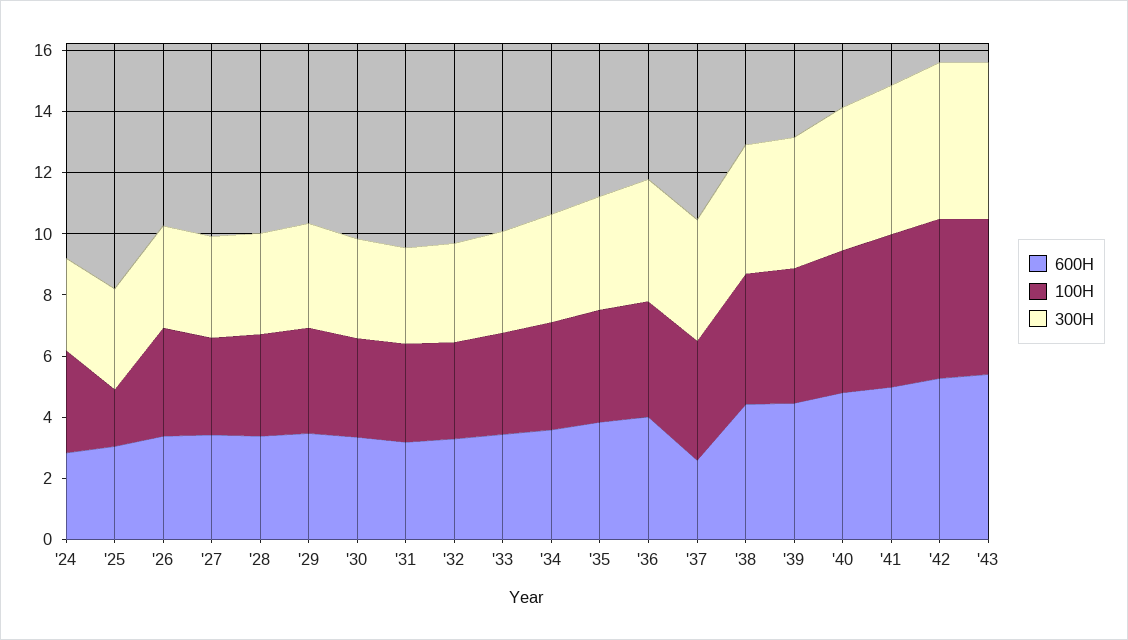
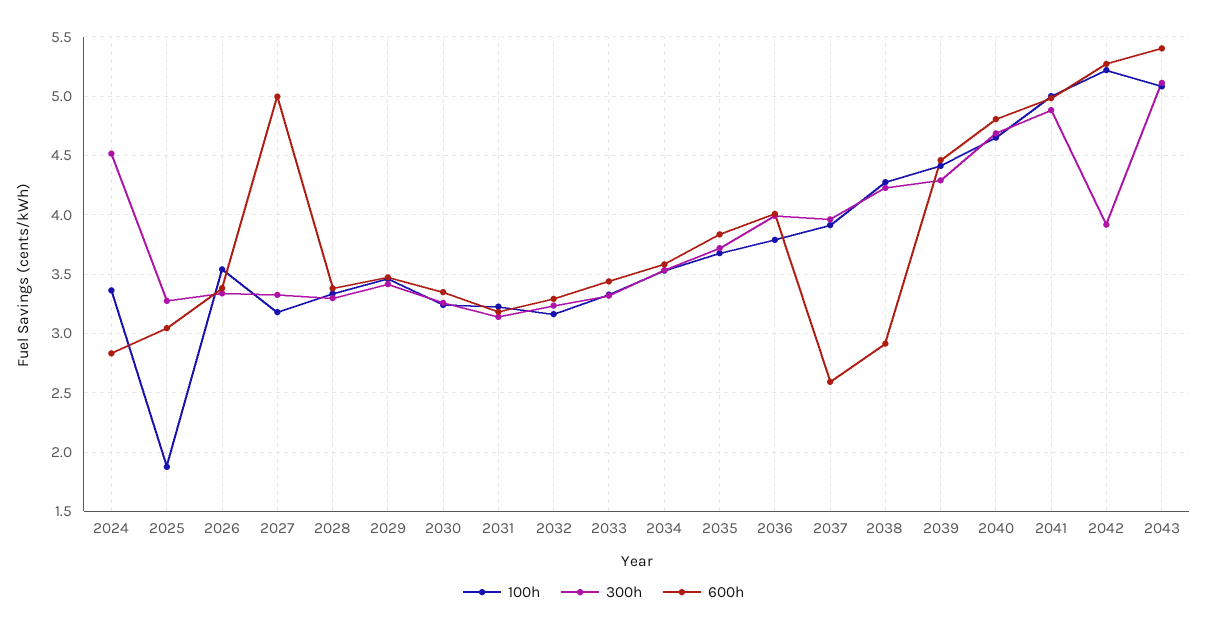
  {
    "600H": {
      "'24": 2.8,
      "'25": 3,
      "'26": 3.4,
-     "'27": 3.5,
+     "'27": 5,
      "'28": 3.4,
      "'29": 3.5,
      "'30": 3.3,
      "'31": 3.2,
      "'32": 3.3,
      "'33": 3.4,
      "'34": 3.6,
      "'35": 3.8,
      "'36": 4,
      "'37": 2.6,
-     "'38": 4.5,
+     "'38": 2.9,
      "'39": 4.5,
      "'40": 4.8,
      "'41": 5,
      "'42": 5.3,
      "'43": 5.4
    },
    "100H": {
      "'24": 3.4,
      "'25": 1.9,
      "'26": 3.5,
      "'27": 3.2,
      "'28": 3.3,
      "'29": 3.5,
      "'30": 3.2,
      "'31": 3.2,
      "'32": 3.2,
      "'33": 3.3,
      "'34": 3.5,
      "'35": 3.7,
      "'36": 3.8,
      "'37": 3.9,
      "'38": 4.3,
      "'39": 4.4,
      "'40": 4.7,
      "'41": 5,
      "'42": 5.2,
      "'43": 5.1
    },
    "300H": {
-     "'24": 3,
+     "'24": 4.5,
      "'25": 3.3,
      "'26": 3.3,
      "'27": 3.3,
      "'28": 3.3,
      "'29": 3.4,
      "'30": 3.3,
      "'31": 3.1,
      "'32": 3.2,
      "'33": 3.3,
      "'34": 3.5,
      "'35": 3.7,
      "'36": 4,
      "'37": 4,
      "'38": 4.2,
      "'39": 4.3,
      "'40": 4.7,
      "'41": 4.9,
-     "'42": 5,
+     "'42": 3.9,
      "'43": 5.1
    }
  }

